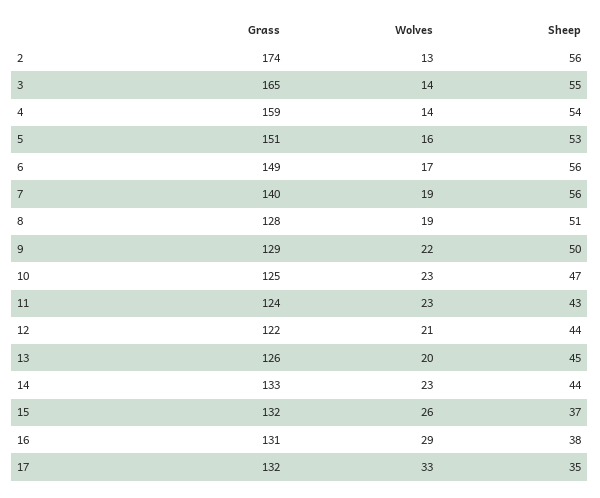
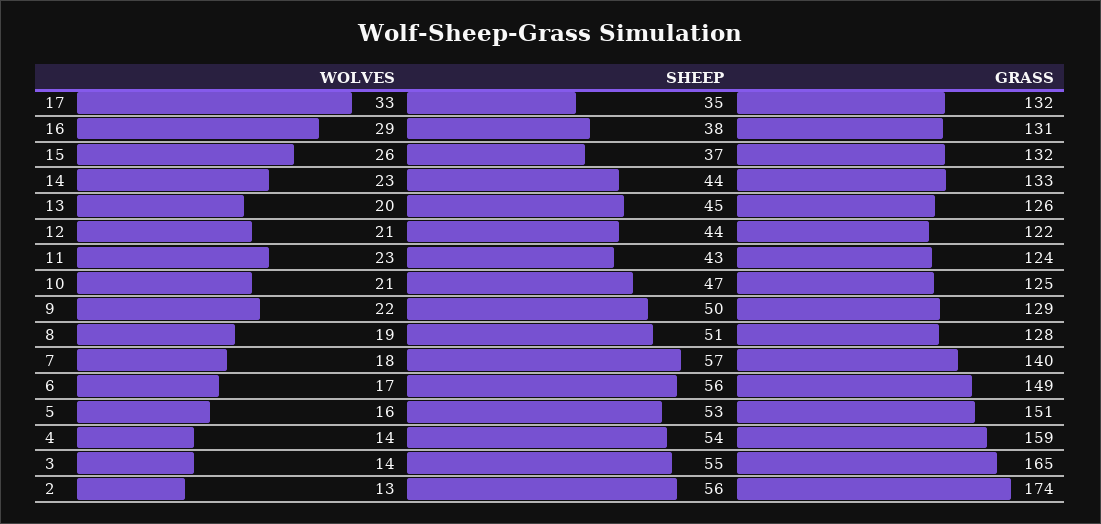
  {
    "Grass": {
      "2": 174,
      "3": 165,
      "4": 159,
      "5": 151,
      "6": 149,
      "7": 140,
      "8": 128,
      "9": 129,
      "10": 125,
      "11": 124,
      "12": 122,
      "13": 126,
      "14": 133,
      "15": 132,
      "16": 131,
      "17": 132
    },
    "Wolves": {
      "2": 13,
      "3": 14,
      "4": 14,
      "5": 16,
      "6": 17,
-     "7": 19,
+     "7": 18,
      "8": 19,
      "9": 22,
-     "10": 23,
+     "10": 21,
      "11": 23,
      "12": 21,
      "13": 20,
      "14": 23,
      "15": 26,
      "16": 29,
      "17": 33
    },
    "Sheep": {
      "2": 56,
      "3": 55,
      "4": 54,
      "5": 53,
      "6": 56,
-     "7": 56,
+     "7": 57,
      "8": 51,
      "9": 50,
      "10": 47,
      "11": 43,
      "12": 44,
      "13": 45,
      "14": 44,
      "15": 37,
      "16": 38,
      "17": 35
    }
  }

